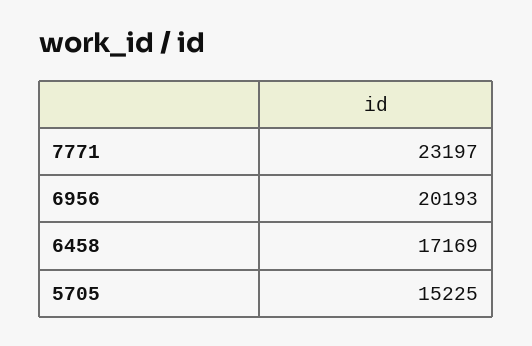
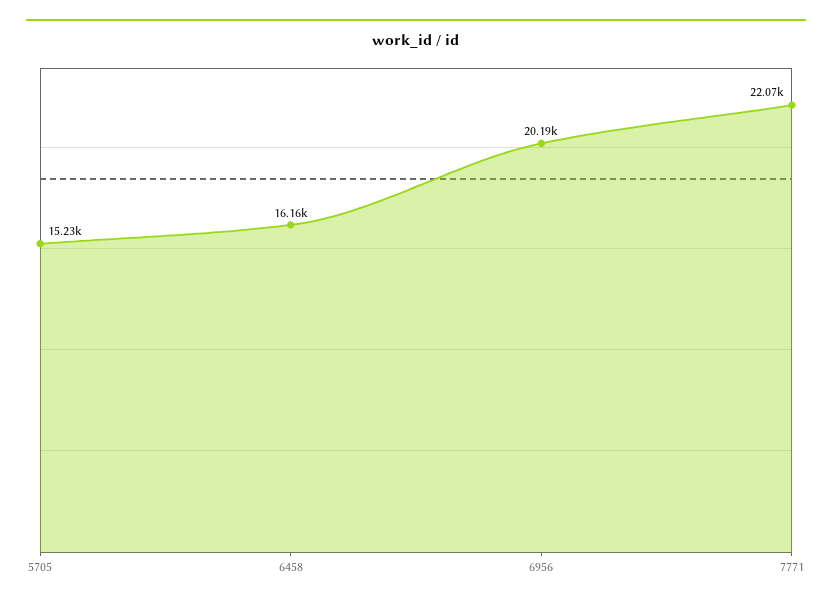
  {
-   "7771": 23197,
+   "7771": 22070,
    "6956": 20193,
-   "6458": 17169,
+   "6458": 16160,
    "5705": 15225
  }

